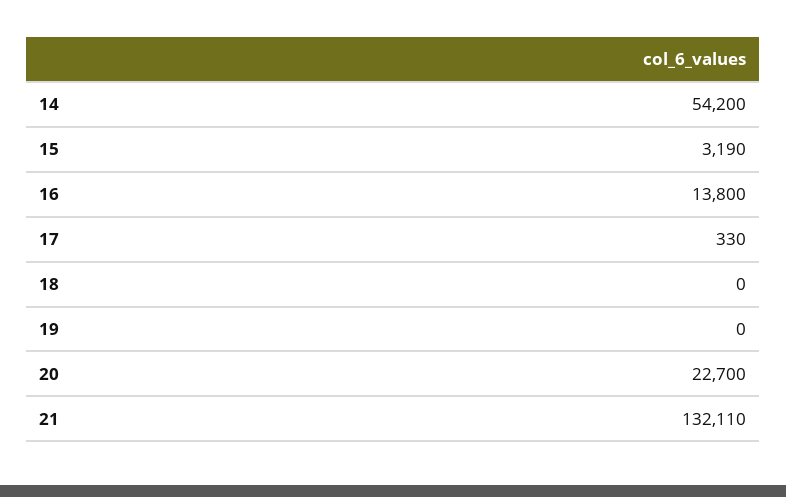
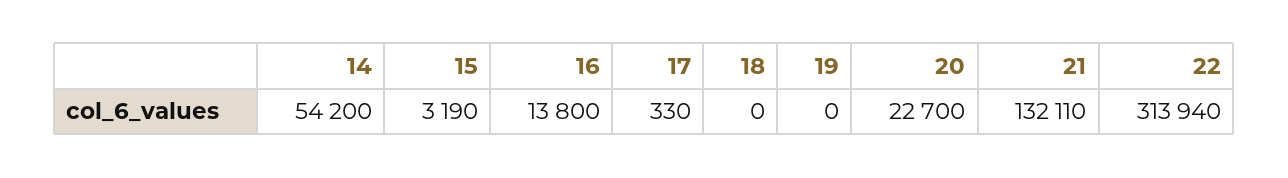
  {
    "14": 54200,
    "15": 3190,
    "16": 13800,
    "17": 330,
    "18": 0,
    "19": 0,
    "20": 22700,
-   "21": 132110
+   "21": 132110,
+   "22": 313940
  }

